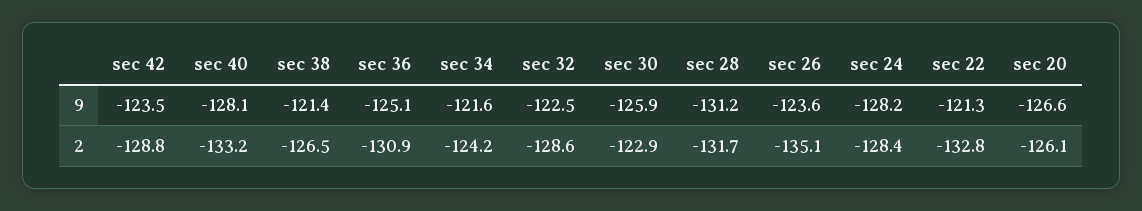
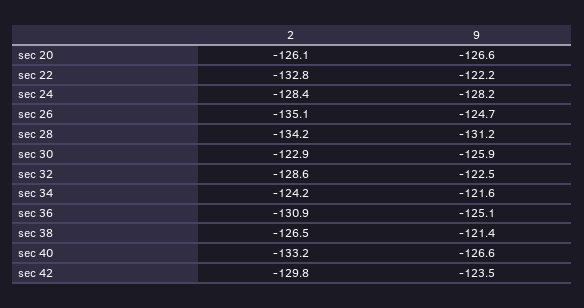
  {
    "sec 42": {
      "9": -123.5,
-     "2": -128.8
+     "2": -129.8
    },
    "sec 40": {
-     "9": -128.1,
+     "9": -126.6,
      "2": -133.2
    },
    "sec 38": {
      "9": -121.4,
      "2": -126.5
    },
    "sec 36": {
      "9": -125.1,
      "2": -130.9
    },
    "sec 34": {
      "9": -121.6,
      "2": -124.2
    },
    "sec 32": {
      "9": -122.5,
      "2": -128.6
    },
    "sec 30": {
      "9": -125.9,
      "2": -122.9
    },
    "sec 28": {
      "9": -131.2,
-     "2": -131.7
+     "2": -134.2
    },
    "sec 26": {
-     "9": -123.6,
+     "9": -124.7,
      "2": -135.1
    },
    "sec 24": {
      "9": -128.2,
      "2": -128.4
    },
    "sec 22": {
-     "9": -121.3,
+     "9": -122.2,
      "2": -132.8
    },
    "sec 20": {
      "9": -126.6,
      "2": -126.1
    }
  }

